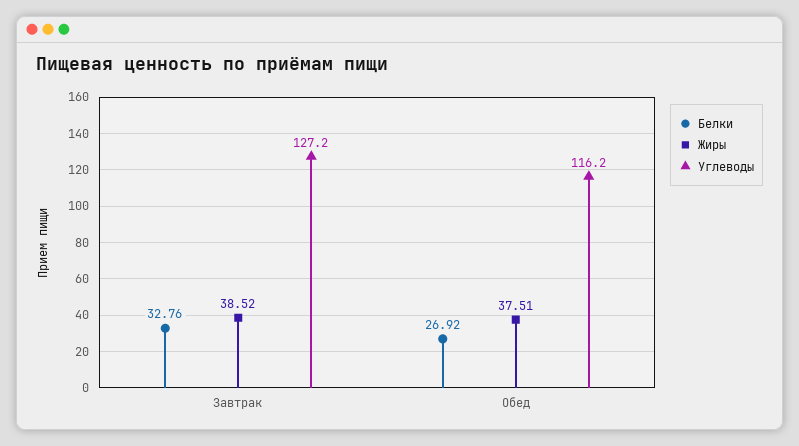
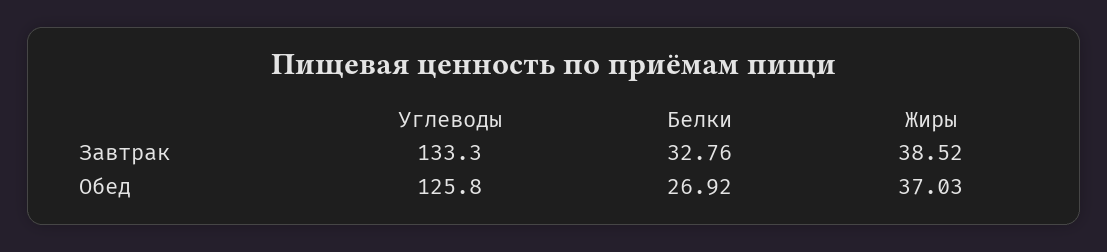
  {
    "Белки": {
      "Завтрак": 32.76,
      "Обед": 26.92
    },
    "Жиры": {
      "Завтрак": 38.52,
-     "Обед": 37.51
+     "Обед": 37.03
    },
    "Углеводы": {
-     "Завтрак": 127.2,
+     "Завтрак": 133.3,
-     "Обед": 116.2
+     "Обед": 125.8
    }
  }

